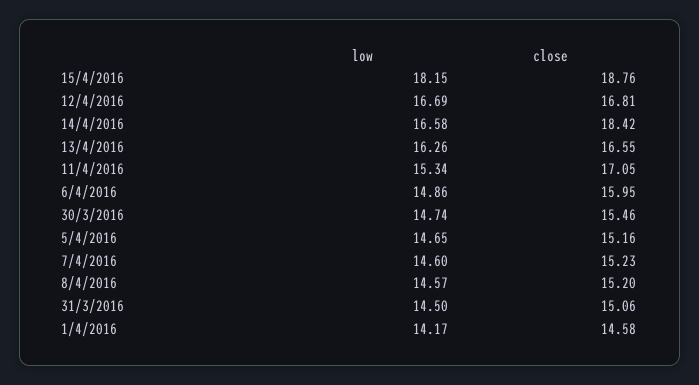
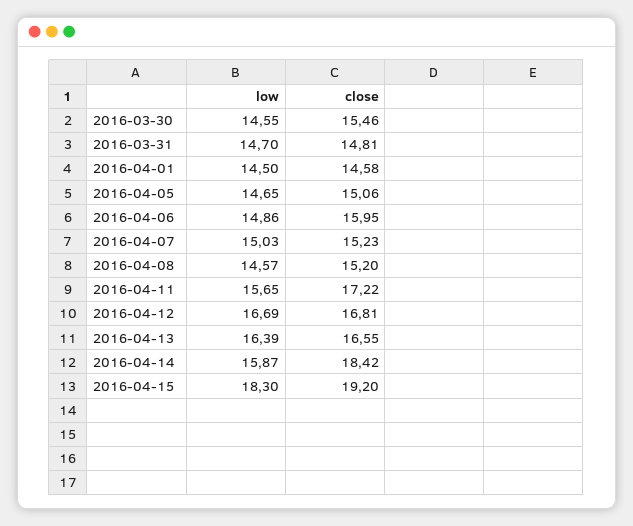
  {
    "low": {
-     "15/4/2016": 18.15,
+     "15/4/2016": 18.3,
      "12/4/2016": 16.69,
-     "14/4/2016": 16.58,
+     "14/4/2016": 15.87,
-     "13/4/2016": 16.26,
+     "13/4/2016": 16.39,
-     "11/4/2016": 15.34,
+     "11/4/2016": 15.65,
      "6/4/2016": 14.86,
-     "30/3/2016": 14.74,
+     "30/3/2016": 14.55,
      "5/4/2016": 14.65,
-     "7/4/2016": 14.6,
+     "7/4/2016": 15.03,
      "8/4/2016": 14.57,
-     "31/3/2016": 14.5,
+     "31/3/2016": 14.7,
-     "1/4/2016": 14.17
+     "1/4/2016": 14.5
    },
    "close": {
-     "15/4/2016": 18.76,
+     "15/4/2016": 19.2,
      "12/4/2016": 16.81,
      "14/4/2016": 18.42,
      "13/4/2016": 16.55,
-     "11/4/2016": 17.05,
+     "11/4/2016": 17.22,
      "6/4/2016": 15.95,
      "30/3/2016": 15.46,
-     "5/4/2016": 15.16,
+     "5/4/2016": 15.06,
      "7/4/2016": 15.23,
      "8/4/2016": 15.2,
-     "31/3/2016": 15.06,
+     "31/3/2016": 14.81,
      "1/4/2016": 14.58
    }
  }

